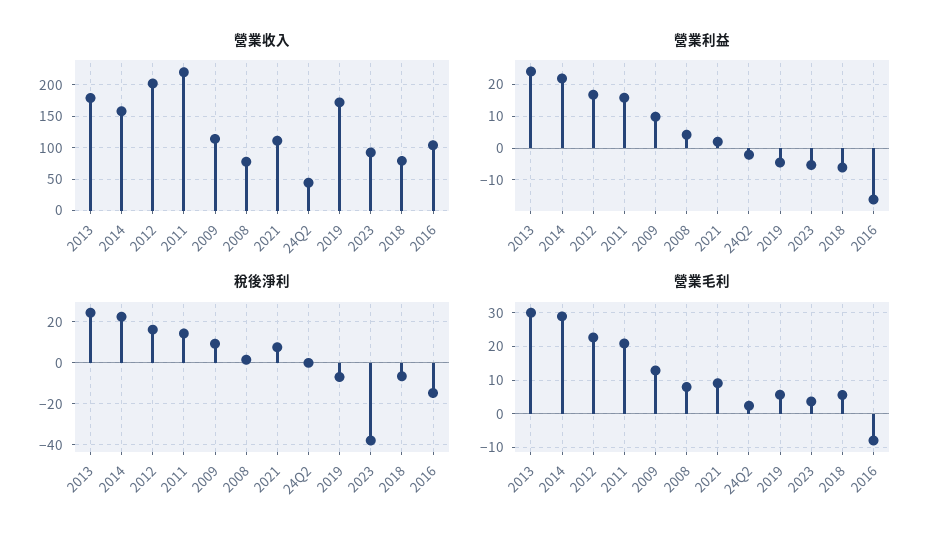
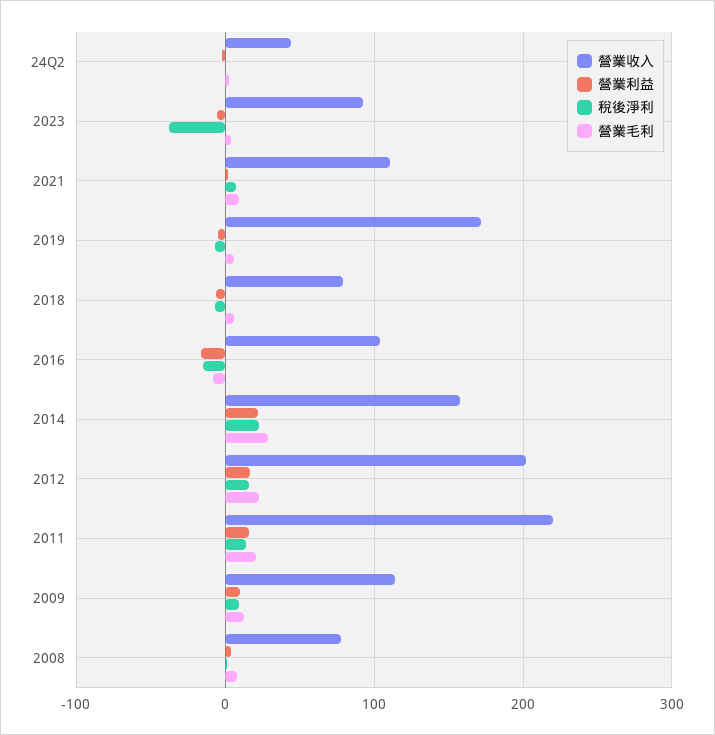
  {
    "營業收入": {
-     "2013": 180,
      "2014": 160,
      "2012": 200,
      "2011": 220,
      "2009": 110,
      "2008": 80,
      "2021": 110,
      "24Q2": 40,
      "2019": 170,
      "2023": 90,
      "2018": 80,
      "2016": 100
    },
    "營業利益": {
-     "2013": 24,
      "2014": 22,
      "2012": 16,
      "2011": 16,
      "2009": 10,
      "2008": 4,
      "2021": 2,
      "24Q2": -2,
      "2019": -4,
      "2023": -6,
      "2018": -6,
      "2016": -16
    },
    "稅後淨利": {
-     "2013": 25,
      "2014": 25,
      "2012": 15,
      "2011": 15,
      "2009": 10,
      "2008": 0,
      "2021": 10,
      "24Q2": 0,
      "2019": -5,
      "2023": -40,
      "2018": -5,
      "2016": -15
    },
    "營業毛利": {
-     "2013": 30,
      "2014": 30,
      "2012": 22,
      "2011": 20,
      "2009": 12,
      "2008": 8,
      "2021": 10,
      "24Q2": 2,
      "2019": 6,
      "2023": 4,
      "2018": 6,
      "2016": -8
    }
  }

